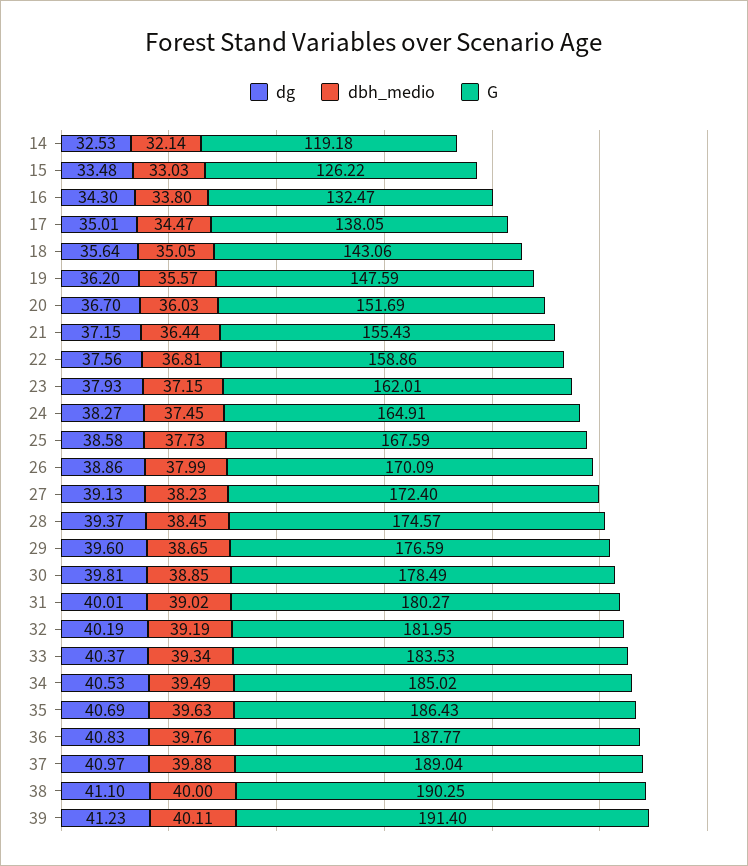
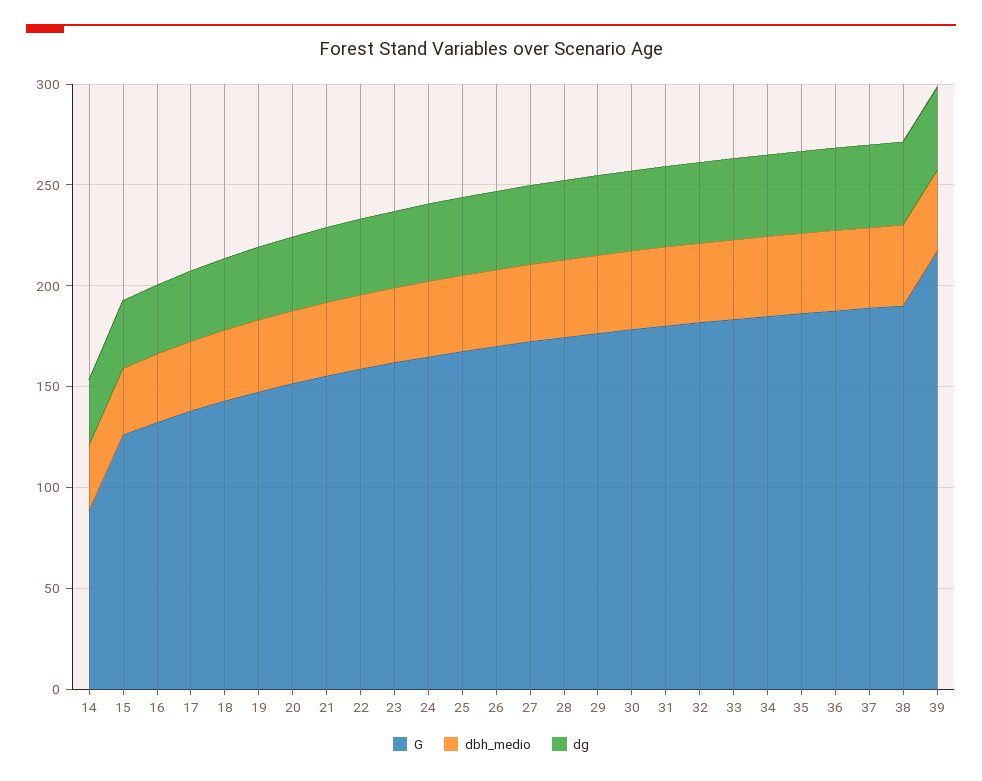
  {
    "dg": {
      "14": 32.53,
      "15": 33.48,
      "16": 34.3,
      "17": 35.01,
      "18": 35.64,
      "19": 36.2,
      "20": 36.7,
      "21": 37.15,
      "22": 37.56,
      "23": 37.93,
      "24": 38.27,
      "25": 38.58,
      "26": 38.86,
      "27": 39.13,
      "28": 39.37,
      "29": 39.6,
      "30": 39.81,
      "31": 40.01,
      "32": 40.19,
      "33": 40.37,
      "34": 40.53,
      "35": 40.69,
      "36": 40.83,
      "37": 40.97,
      "38": 41.1,
      "39": 41.23
    },
    "dbh_medio": {
      "14": 32.14,
      "15": 33.03,
      "16": 33.8,
      "17": 34.47,
      "18": 35.05,
      "19": 35.57,
      "20": 36.03,
      "21": 36.44,
      "22": 36.81,
      "23": 37.15,
      "24": 37.45,
      "25": 37.73,
      "26": 37.99,
      "27": 38.23,
      "28": 38.45,
      "29": 38.65,
      "30": 38.85,
      "31": 39.02,
      "32": 39.19,
      "33": 39.34,
      "34": 39.49,
      "35": 39.63,
      "36": 39.76,
      "37": 39.88,
      "38": 40,
      "39": 40.11
    },
    "G": {
-     "14": 119.18,
+     "14": 90,
      "15": 126.22,
      "16": 132.47,
      "17": 138.05,
      "18": 143.06,
      "19": 147.59,
      "20": 151.69,
      "21": 155.43,
      "22": 158.86,
      "23": 162.01,
      "24": 164.91,
      "25": 167.59,
      "26": 170.09,
      "27": 172.4,
      "28": 174.57,
      "29": 176.59,
      "30": 178.49,
      "31": 180.27,
      "32": 181.95,
      "33": 183.53,
      "34": 185.02,
      "35": 186.43,
      "36": 187.77,
      "37": 189.04,
      "38": 190.25,
-     "39": 191.4
+     "39": 220
    }
  }

